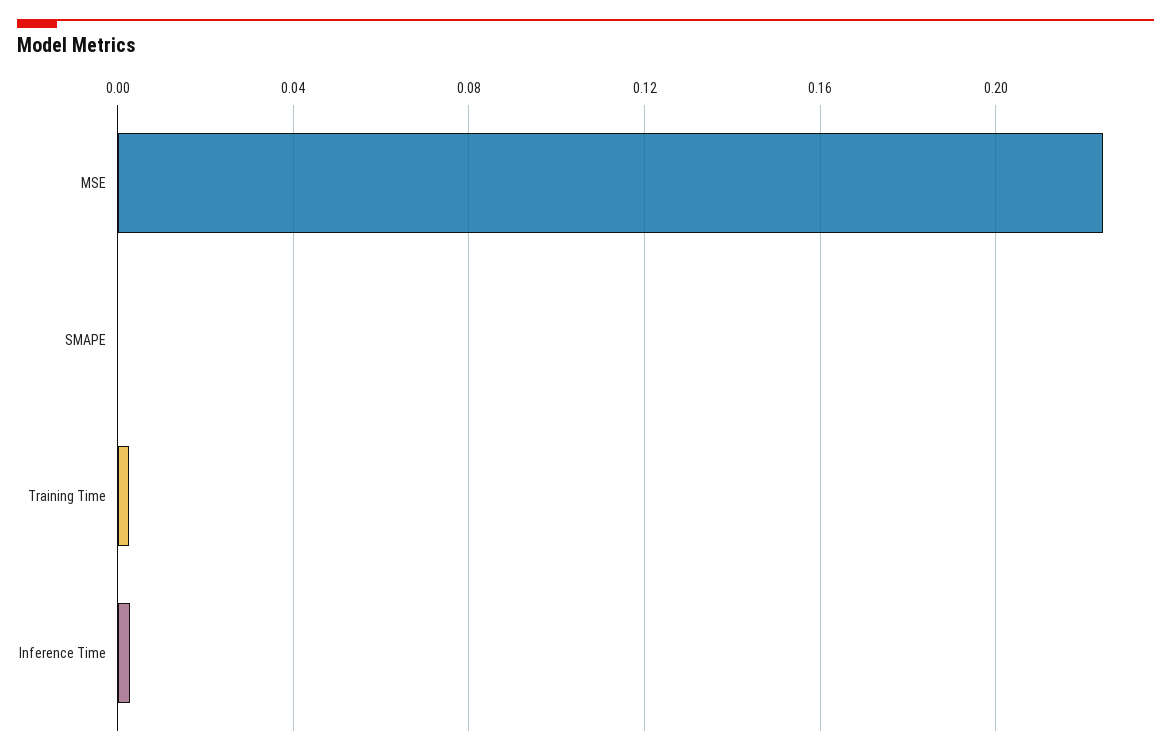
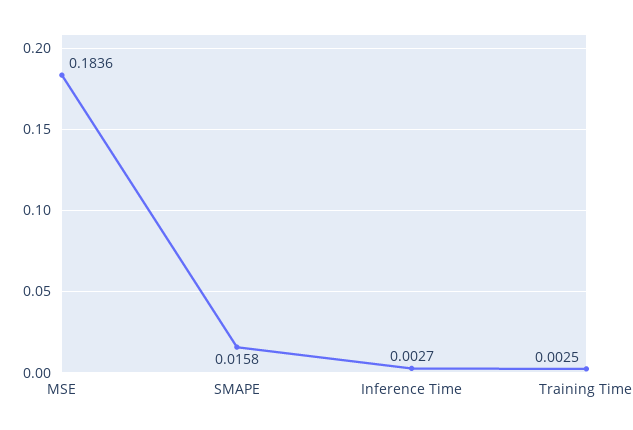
  {
-   "MSE": 0.225,
+   "MSE": 0.1836,
-   "SMAPE": 0,
+   "SMAPE": 0.0158,
    "Training Time": 0.0025,
    "Inference Time": 0.0027
  }

